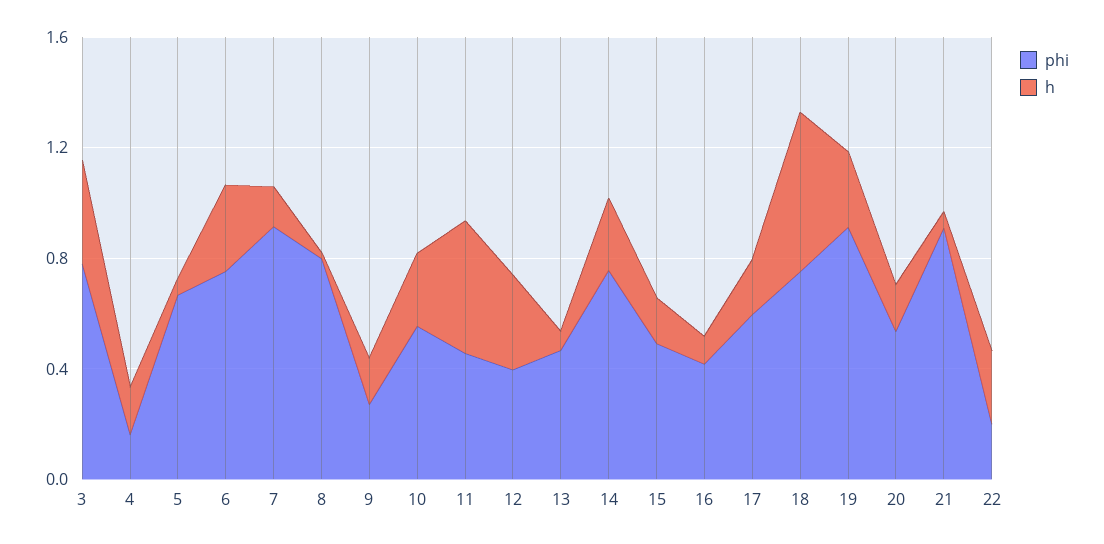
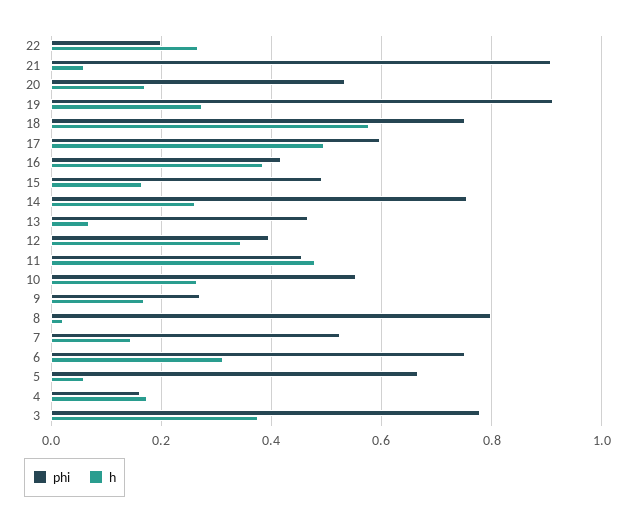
  {
    "phi": {
      "3": 0.78,
      "4": 0.16,
      "5": 0.66,
      "6": 0.76,
-     "7": 0.9,
+     "7": 0.52,
      "8": 0.8,
      "9": 0.28,
      "10": 0.56,
      "11": 0.46,
      "12": 0.4,
      "13": 0.46,
      "14": 0.76,
      "15": 0.5,
      "16": 0.42,
      "17": 0.6,
      "18": 0.76,
      "19": 0.92,
      "20": 0.54,
      "21": 0.9,
      "22": 0.2
    },
    "h": {
      "3": 0.38,
      "4": 0.18,
      "5": 0.06,
      "6": 0.32,
      "7": 0.14,
      "8": 0.02,
      "9": 0.16,
      "10": 0.26,
      "11": 0.48,
      "12": 0.34,
      "13": 0.06,
      "14": 0.26,
      "15": 0.16,
-     "16": 0.1,
+     "16": 0.38,
-     "17": 0.2,
+     "17": 0.5,
      "18": 0.58,
      "19": 0.28,
      "20": 0.18,
      "21": 0.06,
      "22": 0.26
    }
  }

